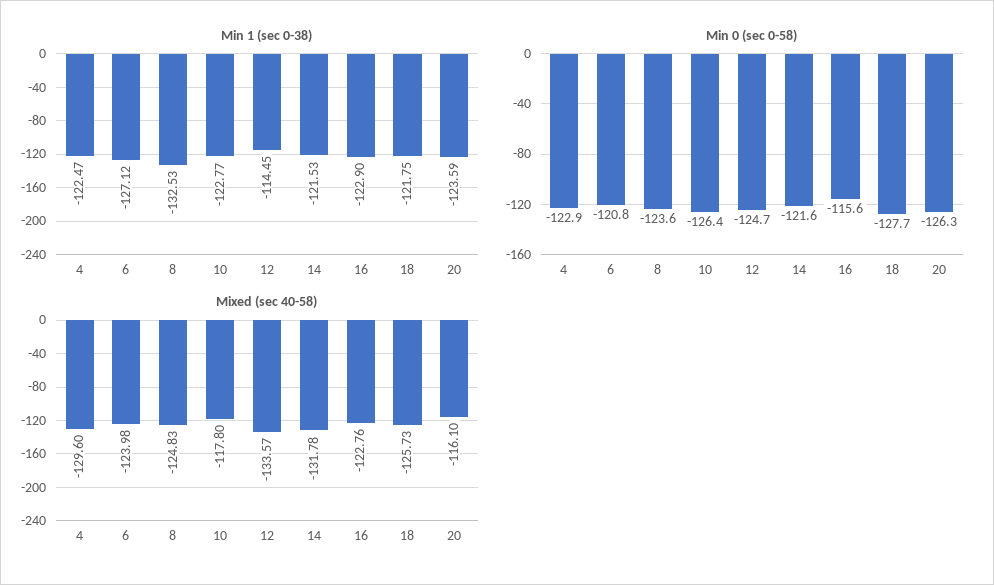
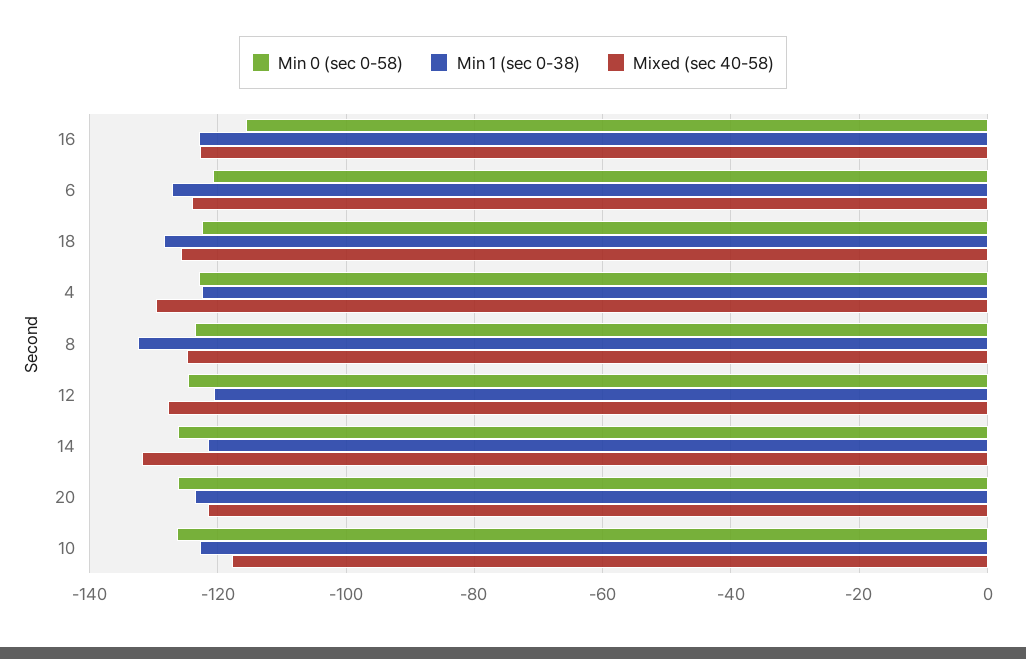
  {
    "Min 1 (sec 0-38)": {
      "4": -122.47,
      "6": -127.12,
      "8": -132.53,
      "10": -122.77,
-     "12": -114.45,
+     "12": -120,
      "14": -121.53,
      "16": -122.9,
-     "18": -121.75,
+     "18": -128,
      "20": -123.59
    },
    "Min 0 (sec 0-58)": {
      "4": -122.9,
      "6": -120.8,
      "8": -123.6,
      "10": -126.4,
      "12": -124.7,
-     "14": -121.6,
+     "14": -126,
      "16": -115.6,
-     "18": -127.7,
+     "18": -122,
      "20": -126.3
    },
    "Mixed (sec 40-58)": {
      "4": -129.6,
      "6": -123.98,
      "8": -124.83,
      "10": -117.8,
-     "12": -133.57,
+     "12": -128,
      "14": -131.78,
      "16": -122.76,
      "18": -125.73,
-     "20": -116.1
+     "20": -122
    }
  }

